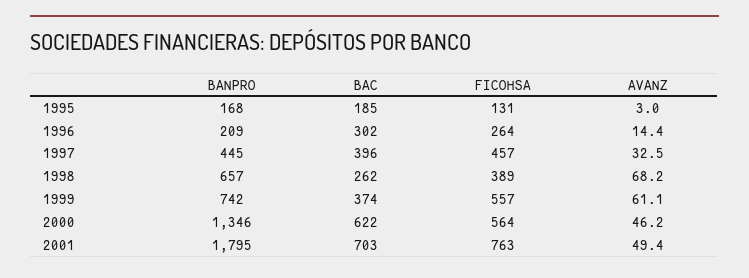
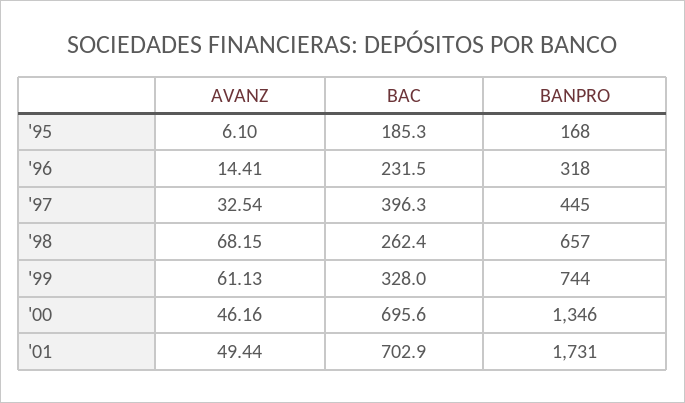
  {
    "BANPRO": {
      "1995": 168,
-     "1996": 209,
+     "1996": 318,
      "1997": 445,
      "1998": 657,
-     "1999": 742,
+     "1999": 744,
      "2000": 1346,
-     "2001": 1795
+     "2001": 1731
    },
    "BAC": {
      "1995": 185.3,
-     "1996": 302,
+     "1996": 231.5,
      "1997": 396.3,
      "1998": 262.4,
-     "1999": 374,
+     "1999": 328,
-     "2000": 622,
+     "2000": 695.6,
      "2001": 702.9
    },
-   "FICOHSA": {
-     "1995": 131,
-     "1996": 264,
-     "1997": 457,
-     "1998": 389,
-     "1999": 557,
-     "2000": 564,
-     "2001": 763
-   },
    "AVANZ": {
-     "1995": 3,
+     "1995": 6.1,
      "1996": 14.41,
      "1997": 32.54,
      "1998": 68.15,
      "1999": 61.13,
      "2000": 46.16,
      "2001": 49.44
    }
  }

